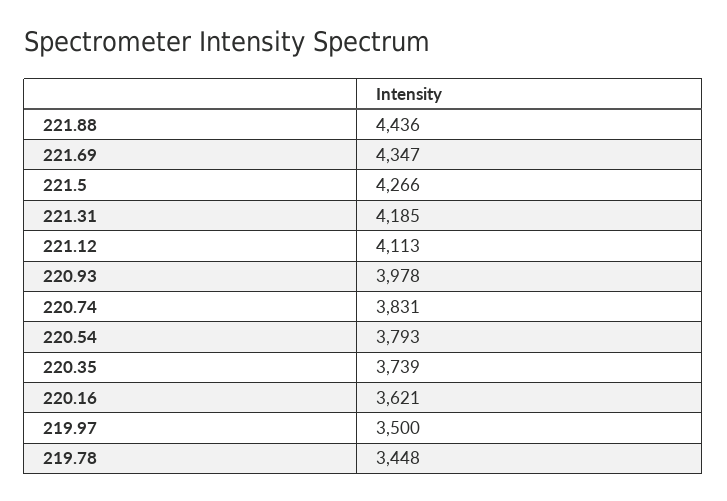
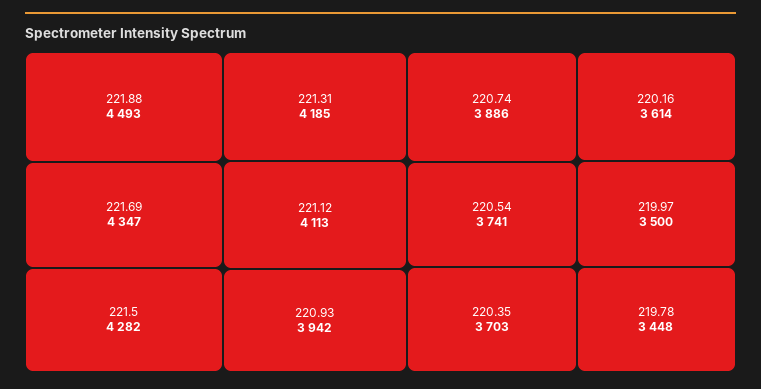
  {
-   "221.88": 4436,
+   "221.88": 4493,
    "221.69": 4347,
-   "221.5": 4266,
+   "221.5": 4282,
    "221.31": 4185,
    "221.12": 4113,
-   "220.93": 3978,
+   "220.93": 3942,
-   "220.74": 3831,
+   "220.74": 3886,
-   "220.54": 3793,
+   "220.54": 3741,
-   "220.35": 3739,
+   "220.35": 3703,
-   "220.16": 3621,
+   "220.16": 3614,
    "219.97": 3500,
    "219.78": 3448
  }

